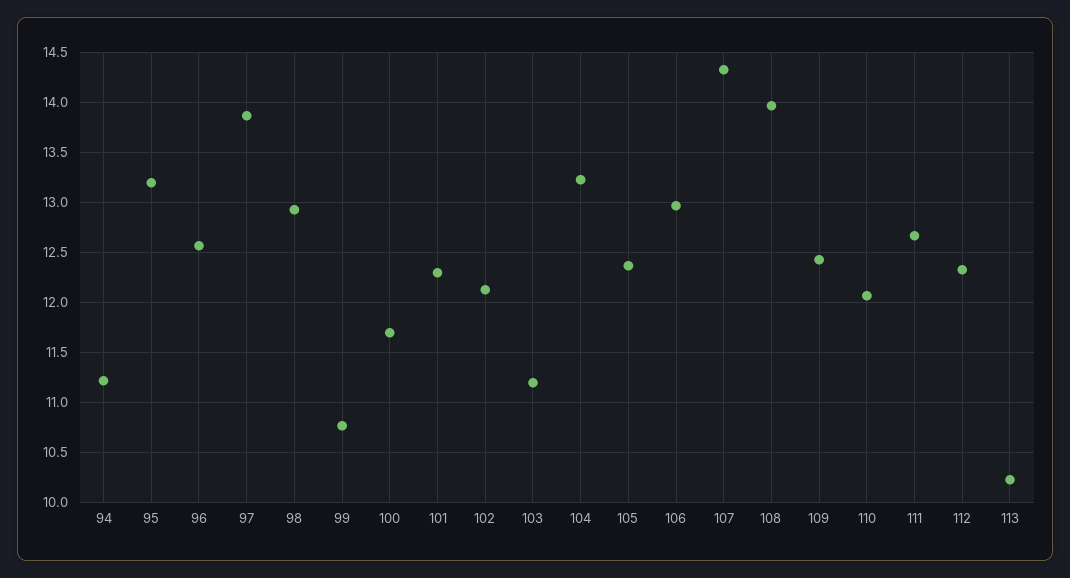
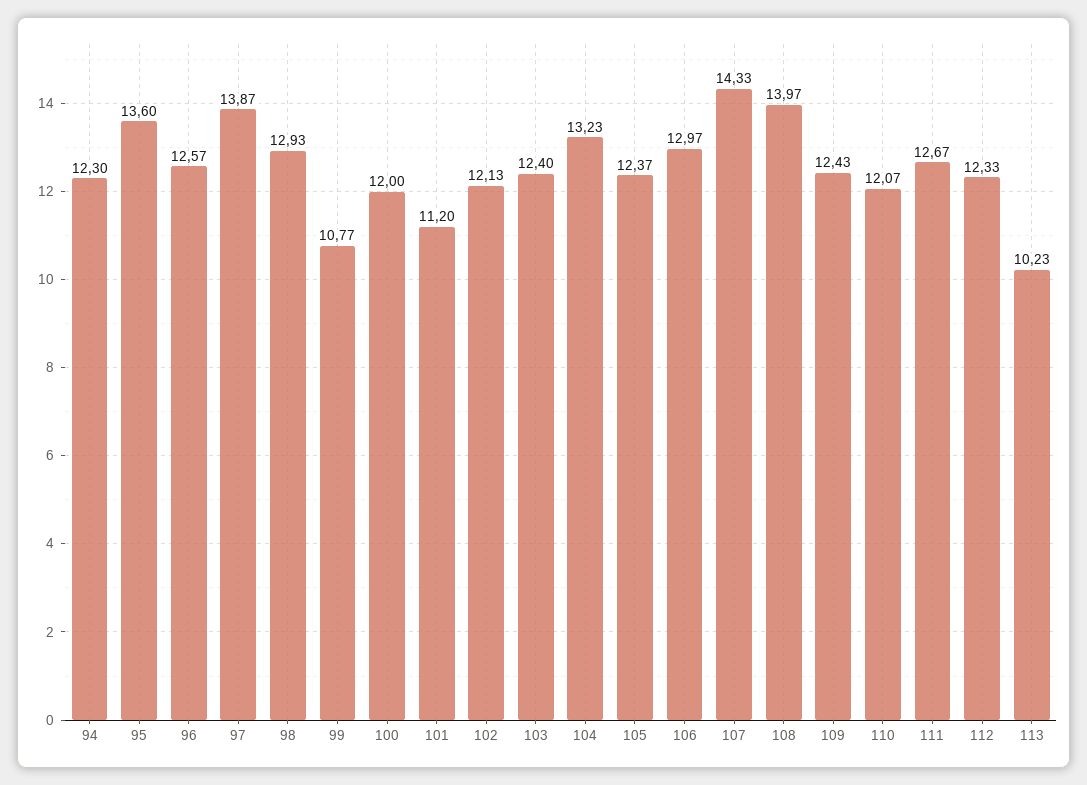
  {
-   "94": 11.2,
+   "94": 12.3,
-   "95": 13.2,
+   "95": 13.6,
    "96": 12.57,
    "97": 13.87,
    "98": 12.93,
    "99": 10.77,
-   "100": 11.7,
+   "100": 12,
-   "101": 12.3,
+   "101": 11.2,
    "102": 12.13,
-   "103": 11.2,
+   "103": 12.4,
    "104": 13.23,
    "105": 12.37,
    "106": 12.97,
    "107": 14.33,
    "108": 13.97,
    "109": 12.43,
    "110": 12.07,
    "111": 12.67,
    "112": 12.33,
    "113": 10.23
  }

